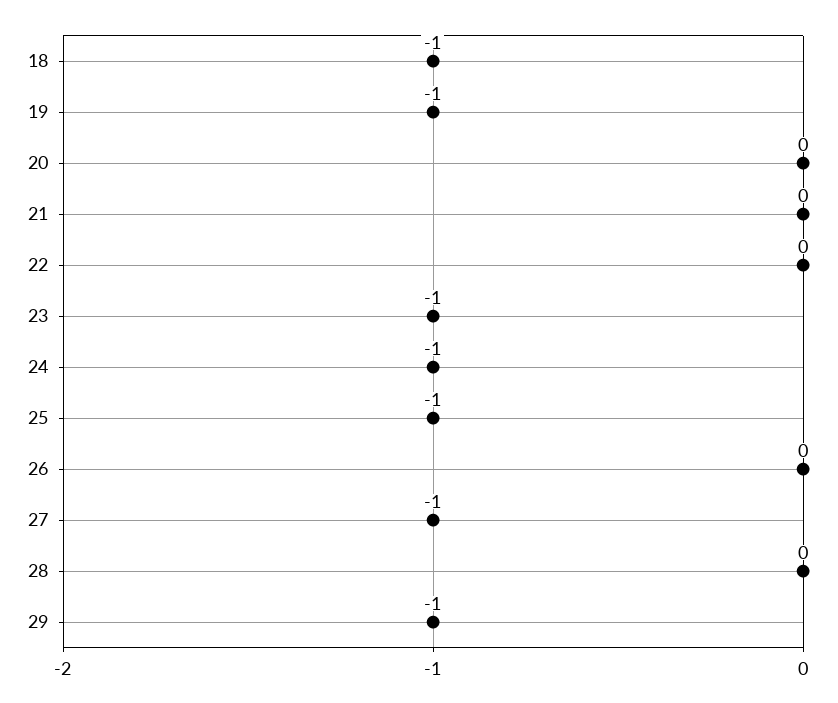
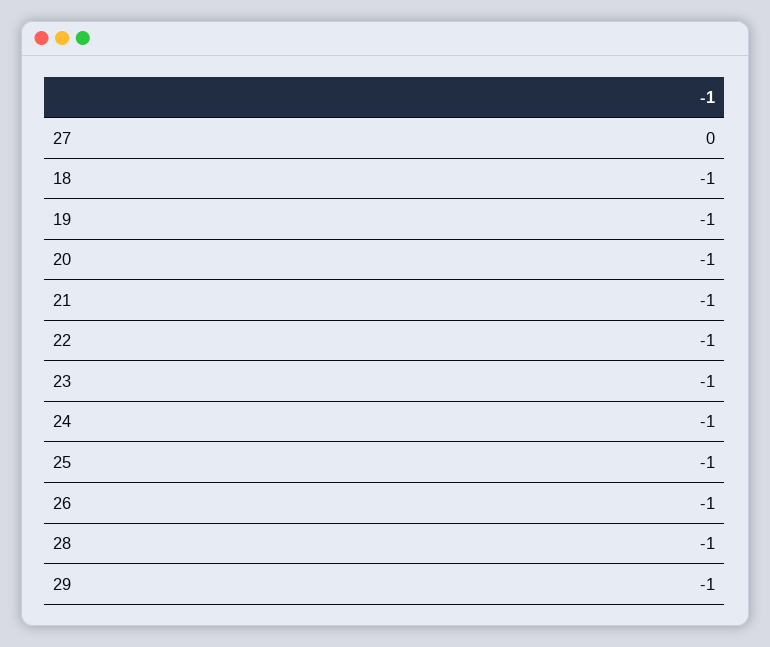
  {
    "18": -1,
    "19": -1,
-   "20": 0,
+   "20": -1,
-   "21": 0,
+   "21": -1,
-   "22": 0,
+   "22": -1,
    "23": -1,
    "24": -1,
    "25": -1,
-   "26": 0,
+   "26": -1,
-   "27": -1,
+   "27": 0,
-   "28": 0,
+   "28": -1,
    "29": -1
  }

